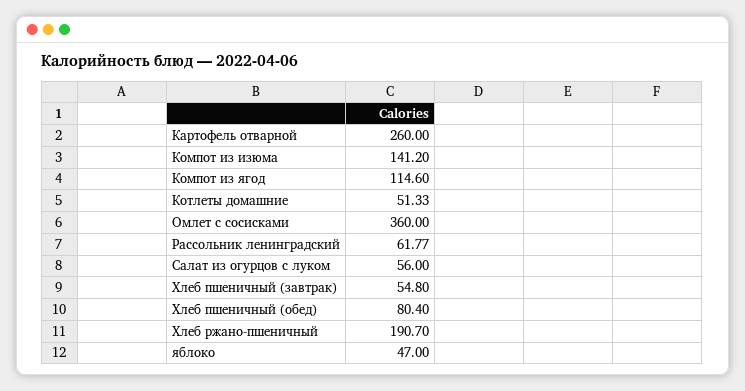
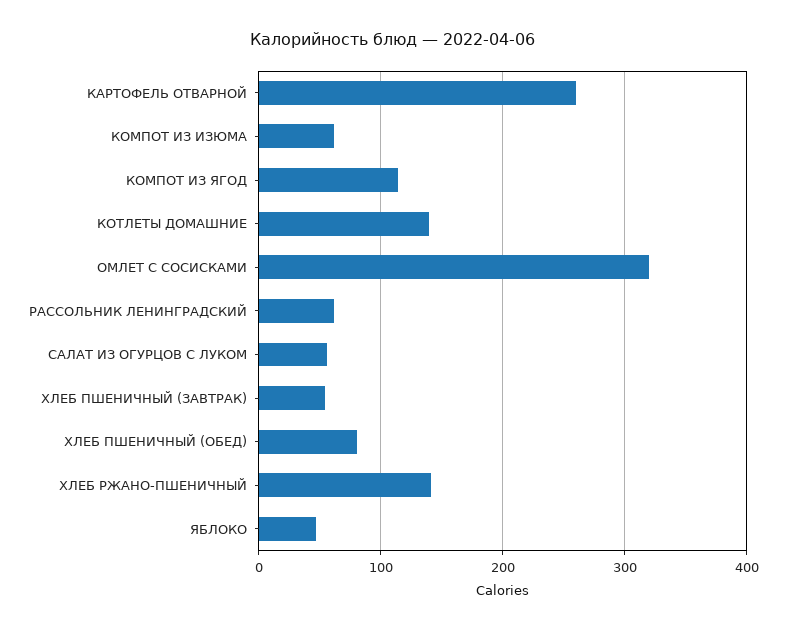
  {
    "Картофель отварной": 260,
-   "Компот из изюма": 141.2,
+   "Компот из изюма": 60,
    "Компот из ягод": 114.6,
-   "Котлеты домашние": 51.33,
+   "Котлеты домашние": 140,
-   "Омлет с сосисками": 360,
+   "Омлет с сосисками": 320,
    "Рассольник ленинградский": 61.77,
    "Салат из огурцов с луком": 56,
    "Хлеб пшеничный (завтрак)": 54.8,
    "Хлеб пшеничный (обед)": 80.4,
-   "Хлеб ржано-пшеничный": 190.7,
+   "Хлеб ржано-пшеничный": 140,
    "яблоко": 47
  }

